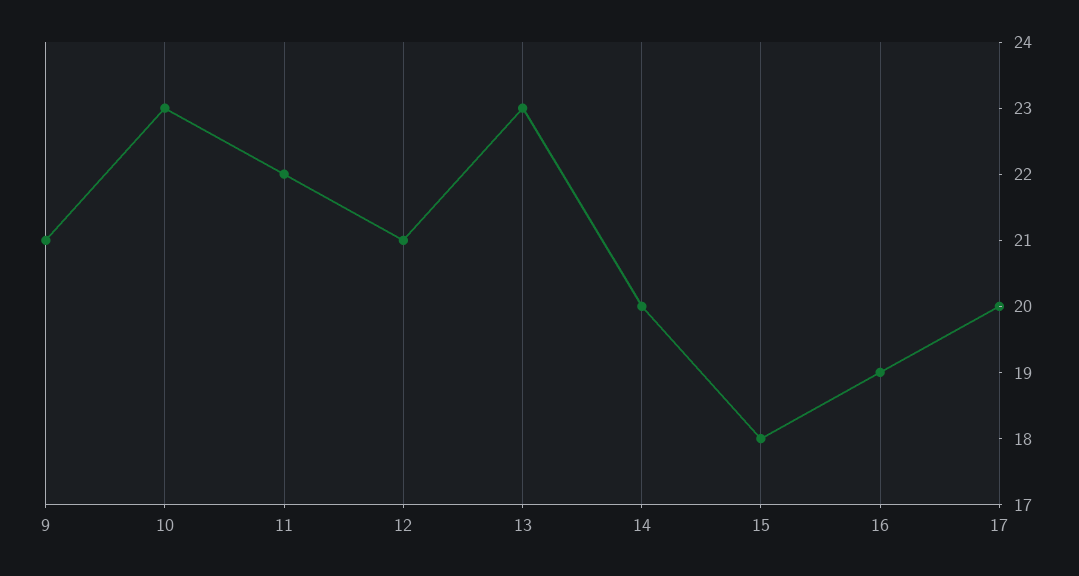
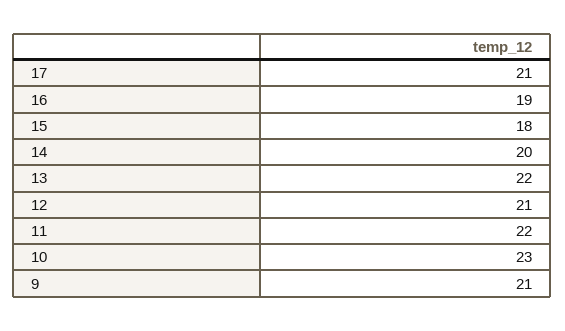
  {
    "9": 21,
    "10": 23,
    "11": 22,
    "12": 21,
-   "13": 23,
+   "13": 22,
    "14": 20,
    "15": 18,
    "16": 19,
-   "17": 20
+   "17": 21
  }

